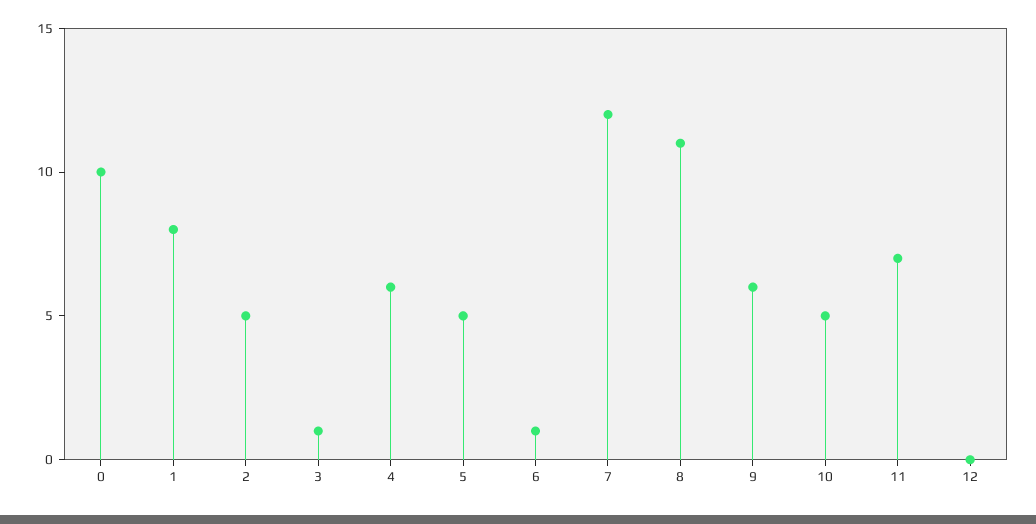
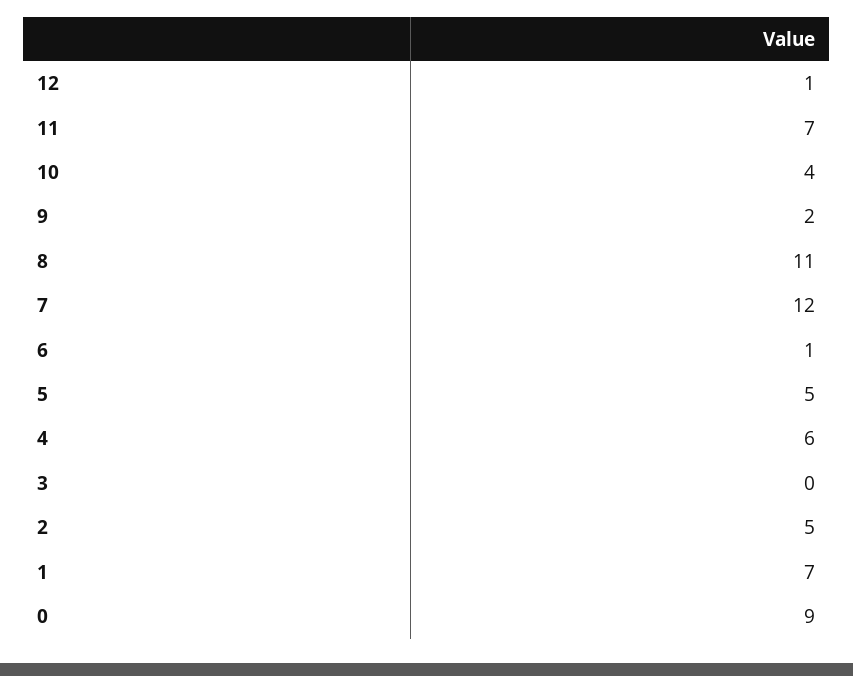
  {
-   "0": 10,
+   "0": 9,
-   "1": 8,
+   "1": 7,
    "2": 5,
-   "3": 1,
+   "3": 0,
    "4": 6,
    "5": 5,
    "6": 1,
    "7": 12,
    "8": 11,
-   "9": 6,
+   "9": 2,
-   "10": 5,
+   "10": 4,
    "11": 7,
-   "12": 0
+   "12": 1
  }

